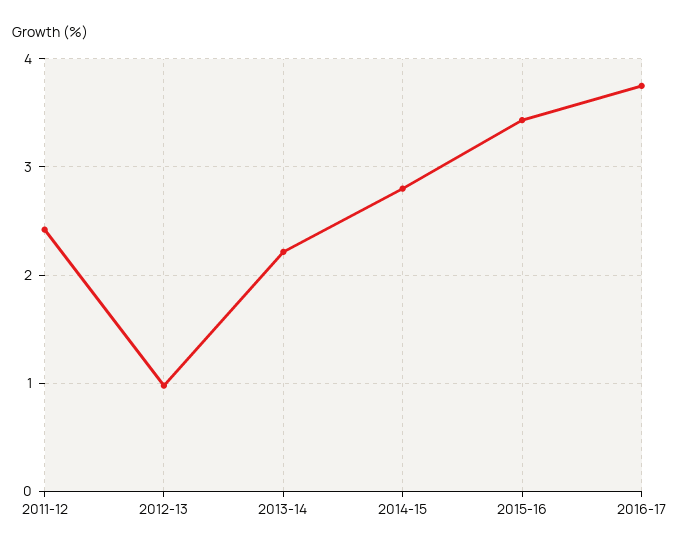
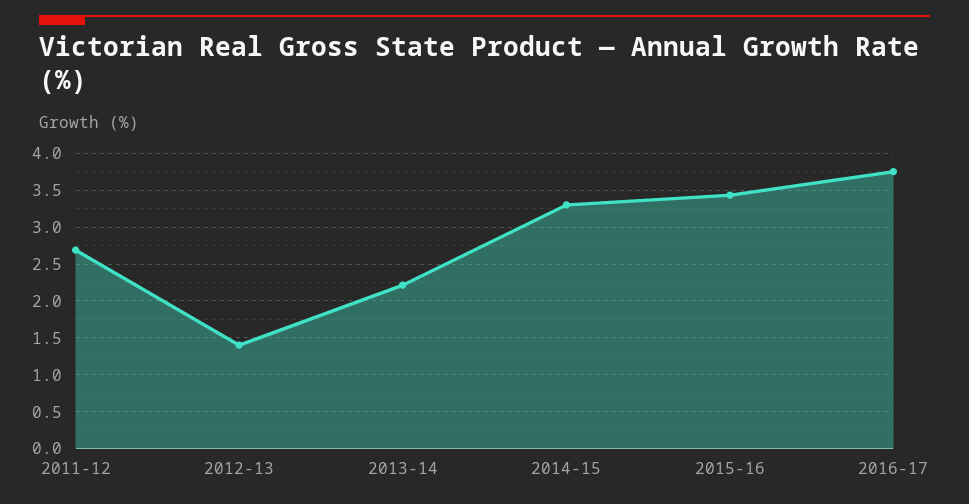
  {
-   "2011-12": 2.4,
+   "2011-12": 2.7,
-   "2012-13": 1,
+   "2012-13": 1.4,
    "2013-14": 2.2,
-   "2014-15": 2.8,
+   "2014-15": 3.3,
    "2015-16": 3.4,
    "2016-17": 3.8
  }

